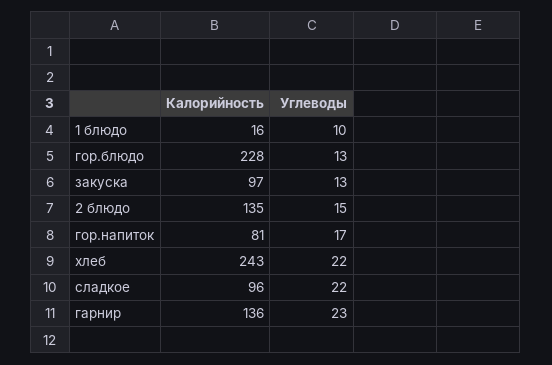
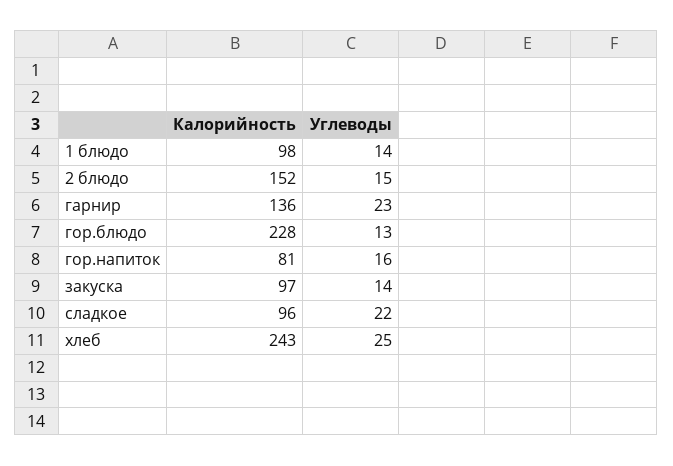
  {
    "Калорийность": {
-     "1 блюдо": 16,
+     "1 блюдо": 98,
      "гор.блюдо": 228,
      "закуска": 97,
-     "2 блюдо": 135,
+     "2 блюдо": 152,
      "гор.напиток": 81,
      "хлеб": 243,
      "сладкое": 96,
      "гарнир": 136
    },
    "Углеводы": {
-     "1 блюдо": 10,
+     "1 блюдо": 14,
      "гор.блюдо": 13,
-     "закуска": 13,
+     "закуска": 14,
      "2 блюдо": 15,
-     "гор.напиток": 17,
+     "гор.напиток": 16,
-     "хлеб": 22,
+     "хлеб": 25,
      "сладкое": 22,
      "гарнир": 23
    }
  }

